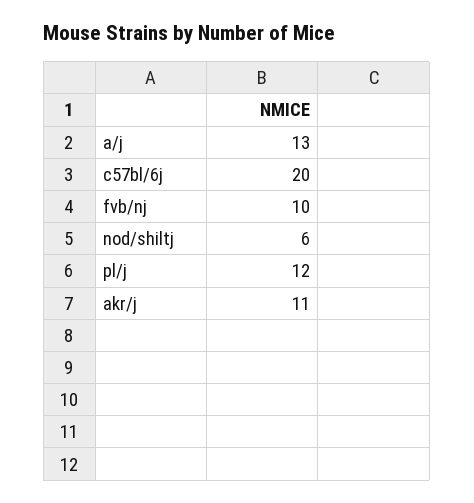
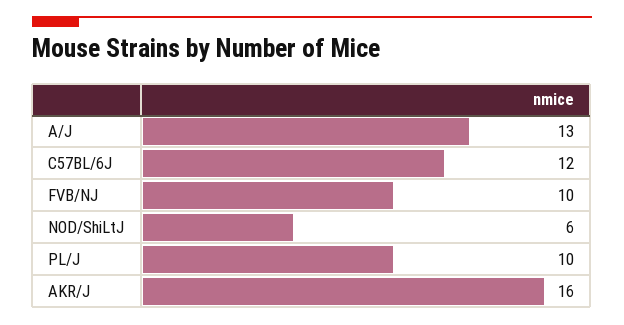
  {
    "a/j": 13,
-   "c57bl/6j": 20,
+   "c57bl/6j": 12,
    "fvb/nj": 10,
    "nod/shiltj": 6,
-   "pl/j": 12,
+   "pl/j": 10,
-   "akr/j": 11
+   "akr/j": 16
  }

